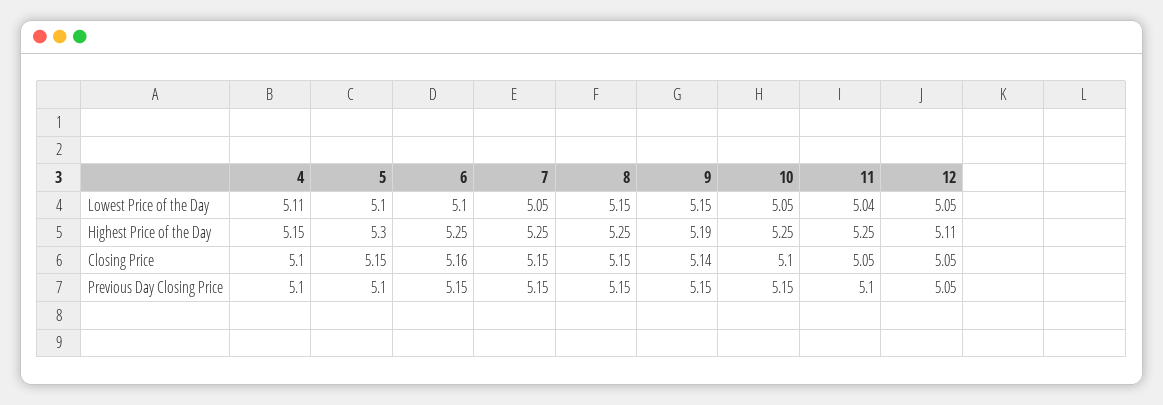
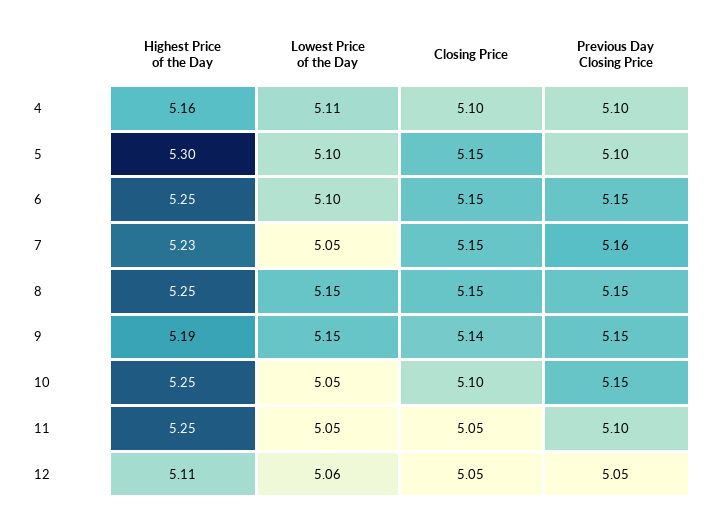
  {
    "4": {
      "Lowest Price of the Day": 5.11,
-     "Highest Price of the Day": 5.15,
+     "Highest Price of the Day": 5.16,
      "Closing Price": 5.1,
      "Previous Day Closing Price": 5.1
    },
    "5": {
      "Lowest Price of the Day": 5.1,
      "Highest Price of the Day": 5.3,
      "Closing Price": 5.15,
      "Previous Day Closing Price": 5.1
    },
    "6": {
      "Lowest Price of the Day": 5.1,
      "Highest Price of the Day": 5.25,
-     "Closing Price": 5.16,
+     "Closing Price": 5.15,
      "Previous Day Closing Price": 5.15
    },
    "7": {
      "Lowest Price of the Day": 5.05,
-     "Highest Price of the Day": 5.25,
+     "Highest Price of the Day": 5.23,
      "Closing Price": 5.15,
-     "Previous Day Closing Price": 5.15
+     "Previous Day Closing Price": 5.16
    },
    "8": {
      "Lowest Price of the Day": 5.15,
      "Highest Price of the Day": 5.25,
      "Closing Price": 5.15,
      "Previous Day Closing Price": 5.15
    },
    "9": {
      "Lowest Price of the Day": 5.15,
      "Highest Price of the Day": 5.19,
      "Closing Price": 5.14,
      "Previous Day Closing Price": 5.15
    },
    "10": {
      "Lowest Price of the Day": 5.05,
      "Highest Price of the Day": 5.25,
      "Closing Price": 5.1,
      "Previous Day Closing Price": 5.15
    },
    "11": {
-     "Lowest Price of the Day": 5.04,
+     "Lowest Price of the Day": 5.05,
      "Highest Price of the Day": 5.25,
      "Closing Price": 5.05,
      "Previous Day Closing Price": 5.1
    },
    "12": {
-     "Lowest Price of the Day": 5.05,
+     "Lowest Price of the Day": 5.06,
      "Highest Price of the Day": 5.11,
      "Closing Price": 5.05,
      "Previous Day Closing Price": 5.05
    }
  }

